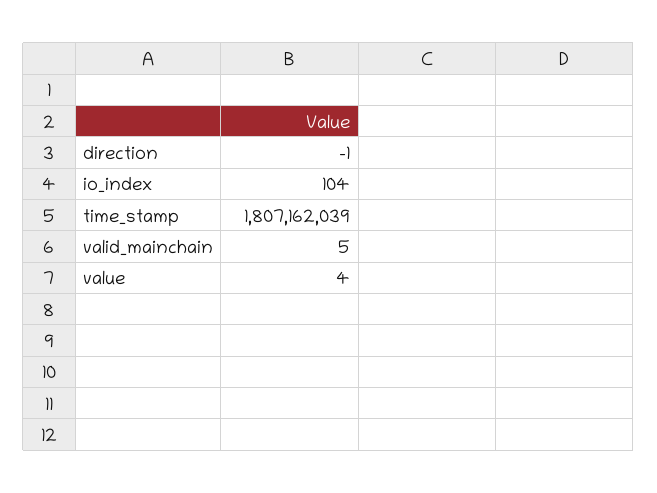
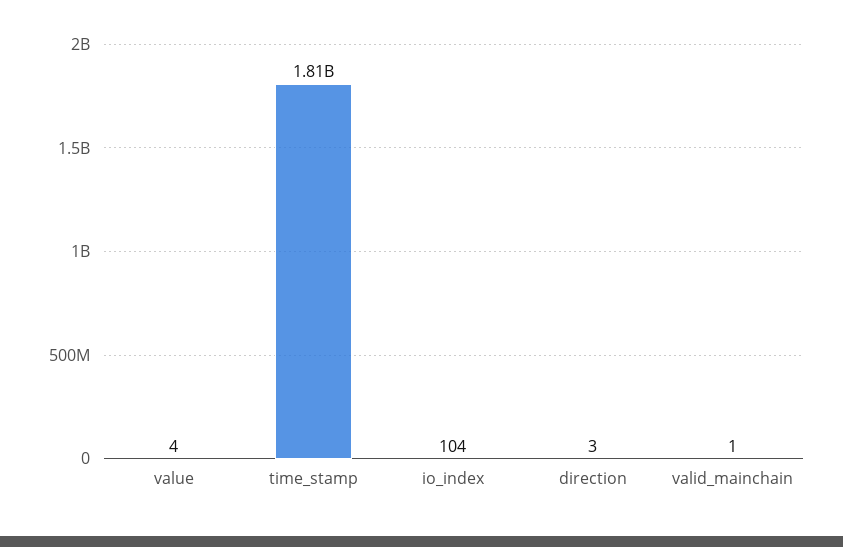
  {
-   "direction": -1,
+   "direction": 3,
    "io_index": 104,
    "time_stamp": 1807162039,
-   "valid_mainchain": 5,
+   "valid_mainchain": 1,
    "value": 4
  }

